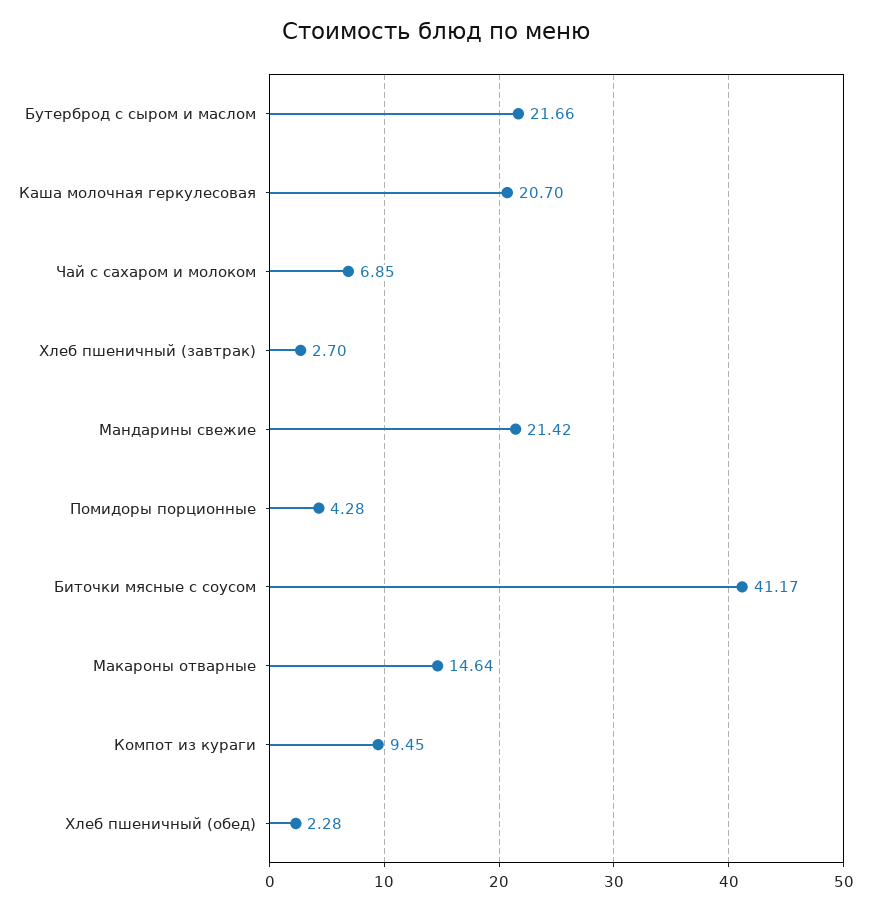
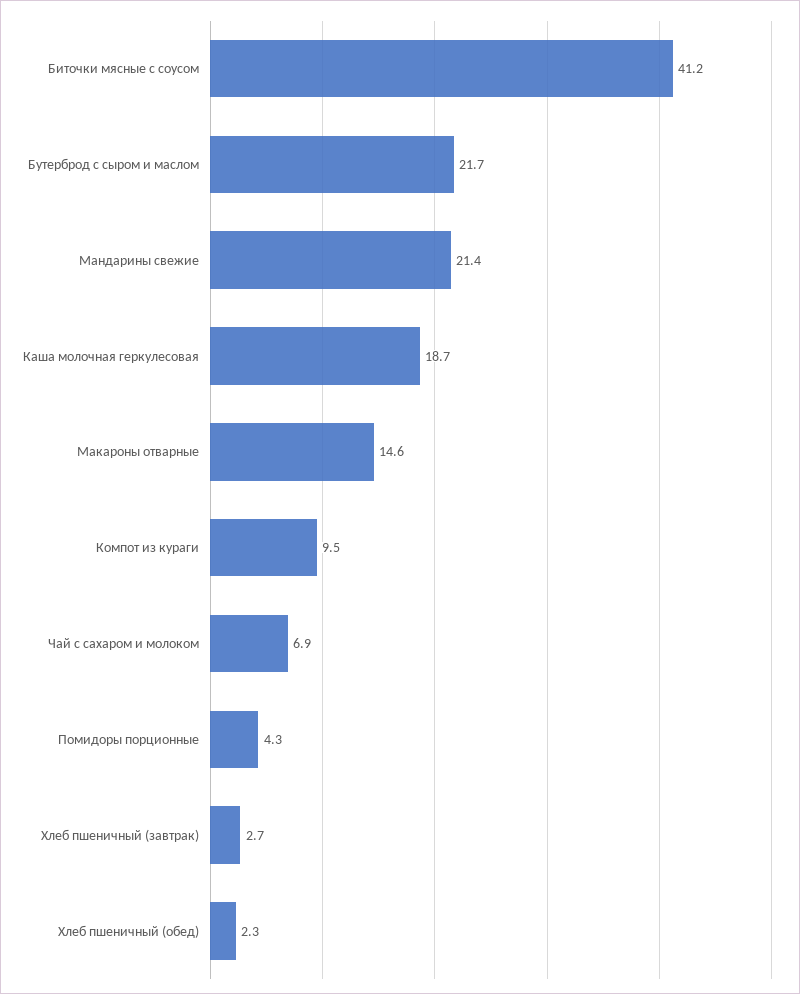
  {
    "Бутерброд с сыром и маслом": 21.66,
-   "Каша молочная геркулесовая": 20.7,
+   "Каша молочная геркулесовая": 18.7,
    "Чай с сахаром и молоком": 6.85,
    "Хлеб пшеничный (завтрак)": 2.7,
    "Мандарины свежие": 21.42,
    "Помидоры порционные": 4.28,
    "Биточки мясные с соусом": 41.17,
    "Макароны отварные": 14.64,
    "Компот из кураги": 9.45,
    "Хлеб пшеничный (обед)": 2.28
  }

